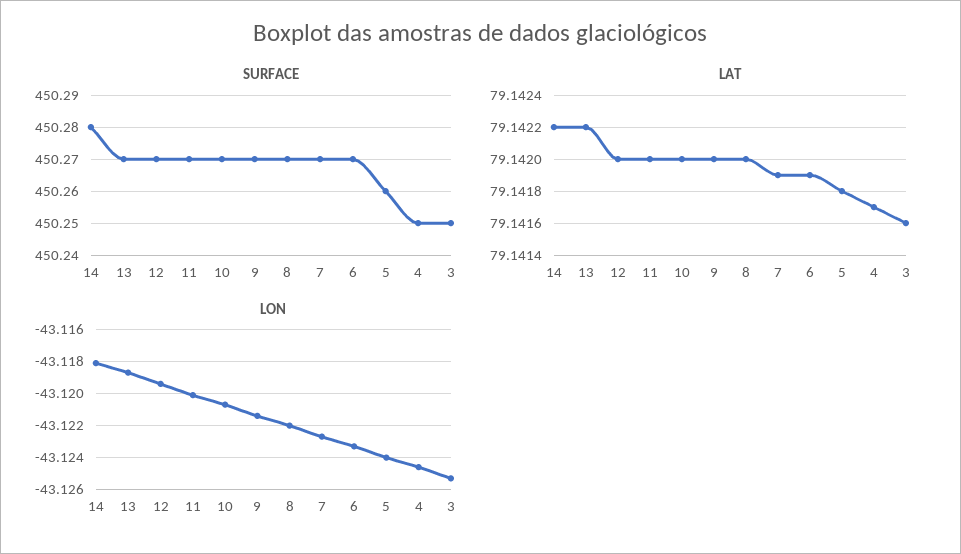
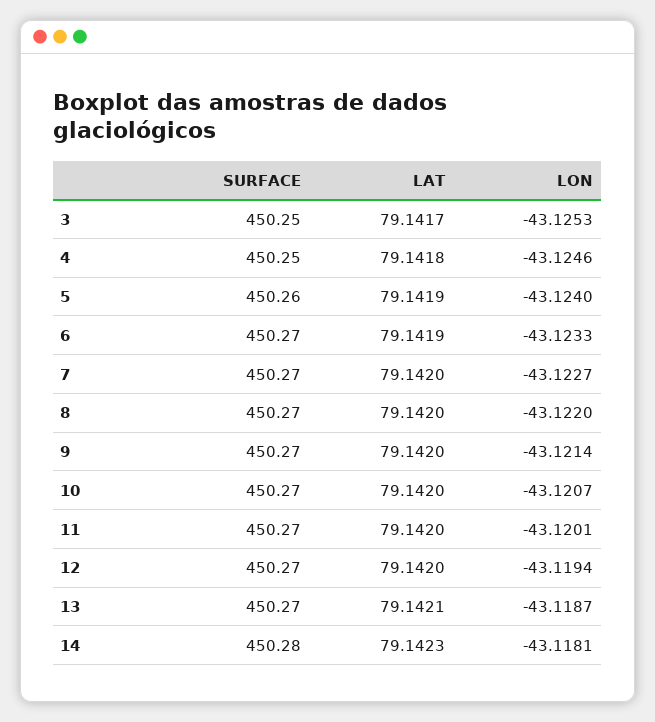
  {
    "SURFACE": {
      "14": 450.28,
      "13": 450.27,
      "12": 450.27,
      "11": 450.27,
      "10": 450.27,
      "9": 450.27,
      "8": 450.27,
      "7": 450.27,
      "6": 450.27,
      "5": 450.26,
      "4": 450.25,
      "3": 450.25
    },
    "LAT": {
-     "14": 79.1422,
+     "14": 79.1423,
-     "13": 79.1422,
+     "13": 79.1421,
      "12": 79.142,
      "11": 79.142,
      "10": 79.142,
      "9": 79.142,
      "8": 79.142,
-     "7": 79.1419,
+     "7": 79.142,
      "6": 79.1419,
-     "5": 79.1418,
+     "5": 79.1419,
-     "4": 79.1417,
+     "4": 79.1418,
-     "3": 79.1416
+     "3": 79.1417
    },
    "LON": {
      "14": -43.1181,
      "13": -43.1187,
      "12": -43.1194,
      "11": -43.1201,
      "10": -43.1207,
      "9": -43.1214,
      "8": -43.122,
      "7": -43.1227,
      "6": -43.1233,
      "5": -43.124,
      "4": -43.1246,
      "3": -43.1253
    }
  }

